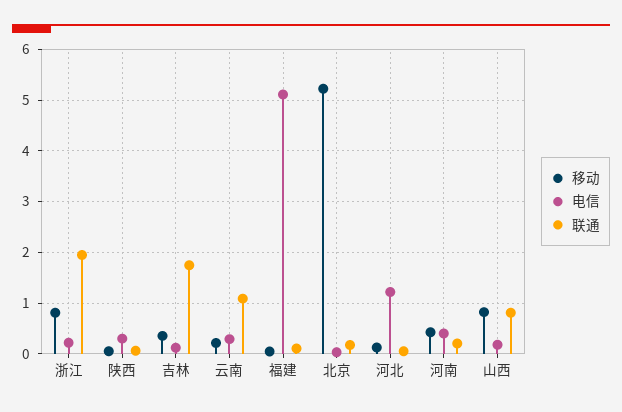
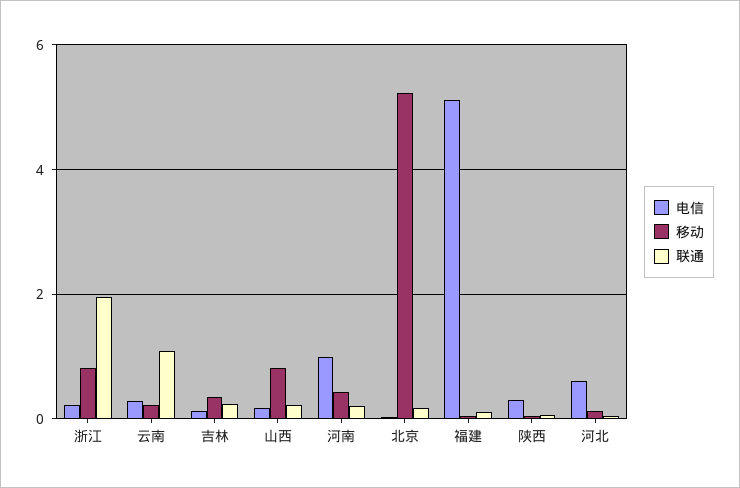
  {
    "移动": {
      "浙江": 0.8,
      "陕西": 0,
      "吉林": 0.4,
      "云南": 0.2,
      "福建": 0,
      "北京": 5.2,
      "河北": 0.2,
      "河南": 0.4,
      "山西": 0.8
    },
    "电信": {
      "浙江": 0.2,
      "陕西": 0.4,
      "吉林": 0.2,
      "云南": 0.2,
      "福建": 5.2,
      "北京": 0,
-     "河北": 1.2,
+     "河北": 0.6,
-     "河南": 0.4,
+     "河南": 1,
      "山西": 0.2
    },
    "联通": {
      "浙江": 2,
      "陕西": 0,
-     "吉林": 1.8,
+     "吉林": 0.2,
      "云南": 1,
      "福建": 0.2,
      "北京": 0.2,
      "河北": 0,
      "河南": 0.2,
-     "山西": 0.8
+     "山西": 0.2
    }
  }

